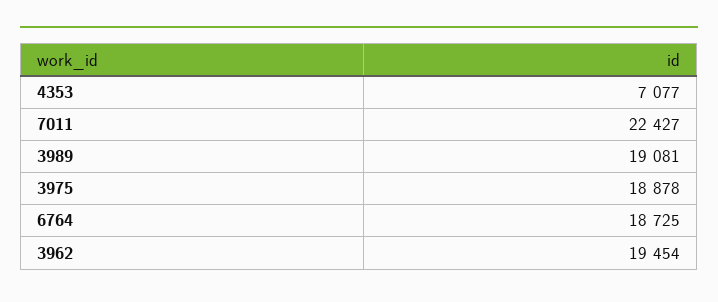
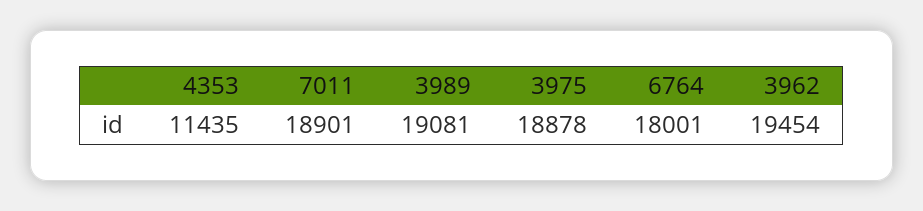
  {
-   "4353": 7077,
+   "4353": 11435,
-   "7011": 22427,
+   "7011": 18901,
    "3989": 19081,
    "3975": 18878,
-   "6764": 18725,
+   "6764": 18001,
    "3962": 19454
  }

